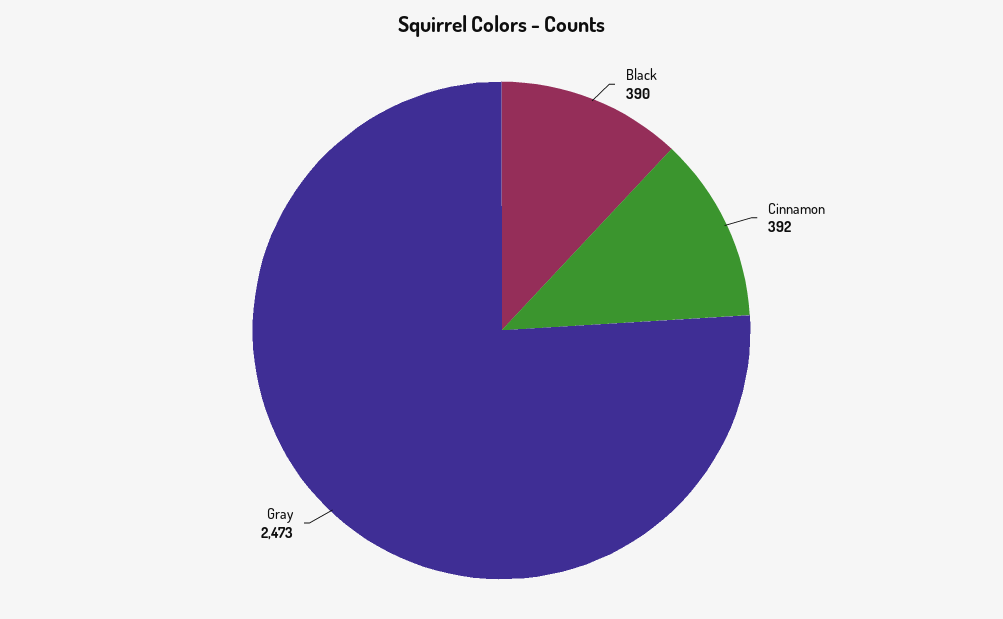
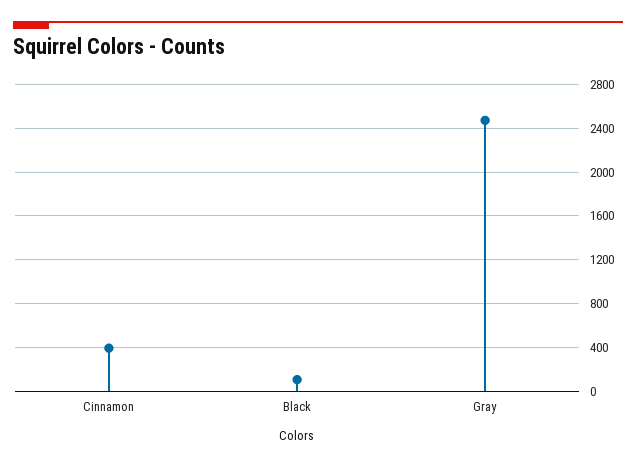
  {
-   "Black": 390,
+   "Black": 100,
    "Cinnamon": 392,
    "Gray": 2473
  }

